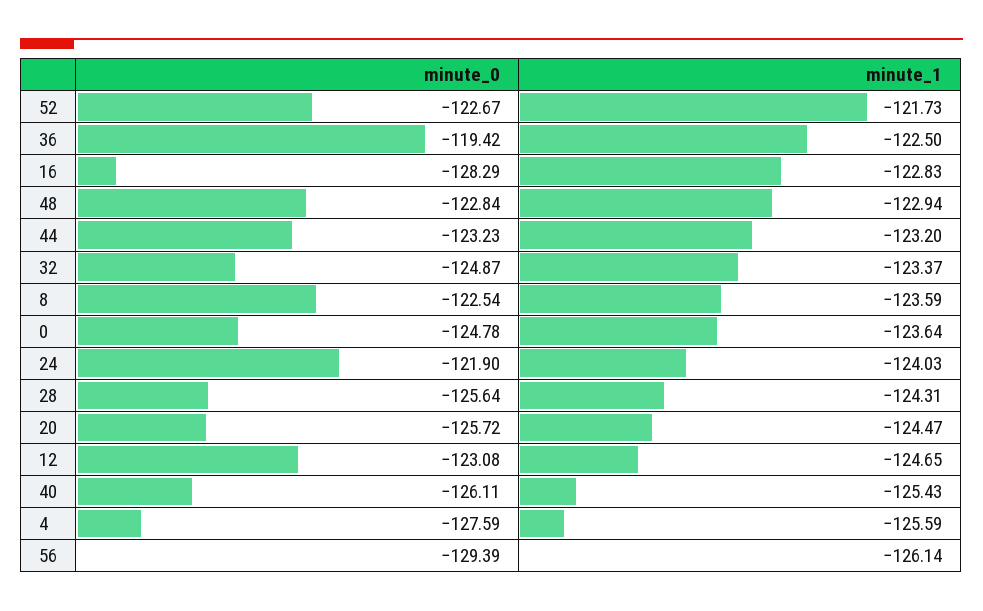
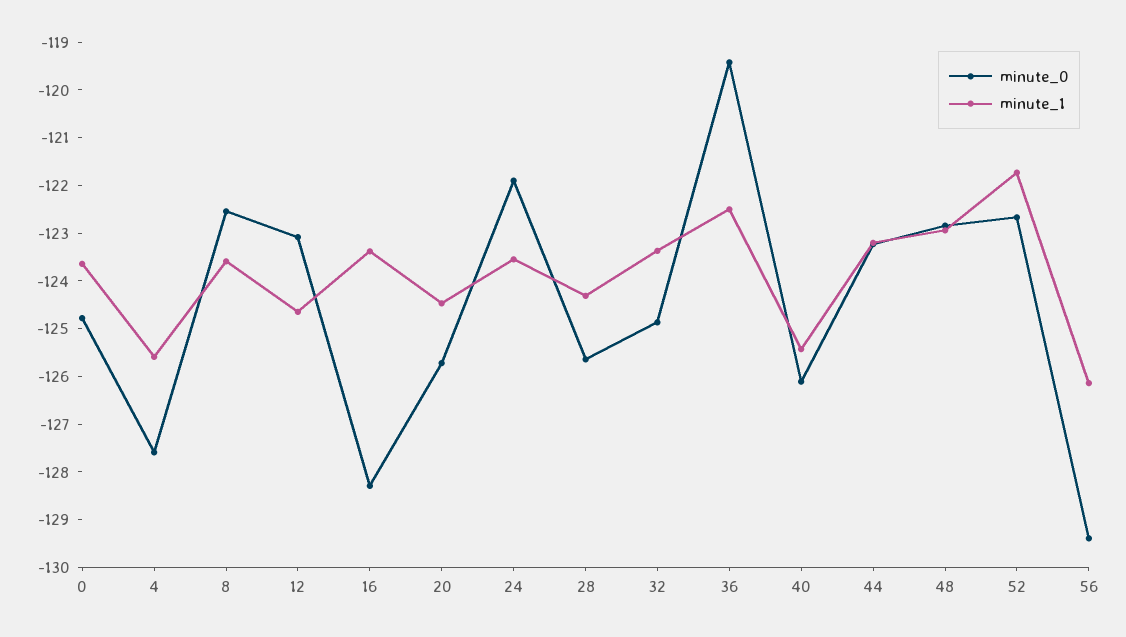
  {
    "minute_0": {
      "52": -122.67,
      "36": -119.42,
      "16": -128.29,
      "48": -122.84,
      "44": -123.23,
      "32": -124.87,
      "8": -122.54,
      "0": -124.78,
      "24": -121.9,
      "28": -125.64,
      "20": -125.72,
      "12": -123.08,
      "40": -126.11,
      "4": -127.59,
      "56": -129.39
    },
    "minute_1": {
      "52": -121.73,
      "36": -122.5,
-     "16": -122.83,
+     "16": -123.4,
      "48": -122.94,
      "44": -123.2,
      "32": -123.37,
      "8": -123.59,
      "0": -123.64,
-     "24": -124.03,
+     "24": -123.6,
      "28": -124.31,
      "20": -124.47,
      "12": -124.65,
      "40": -125.43,
      "4": -125.59,
      "56": -126.14
    }
  }

